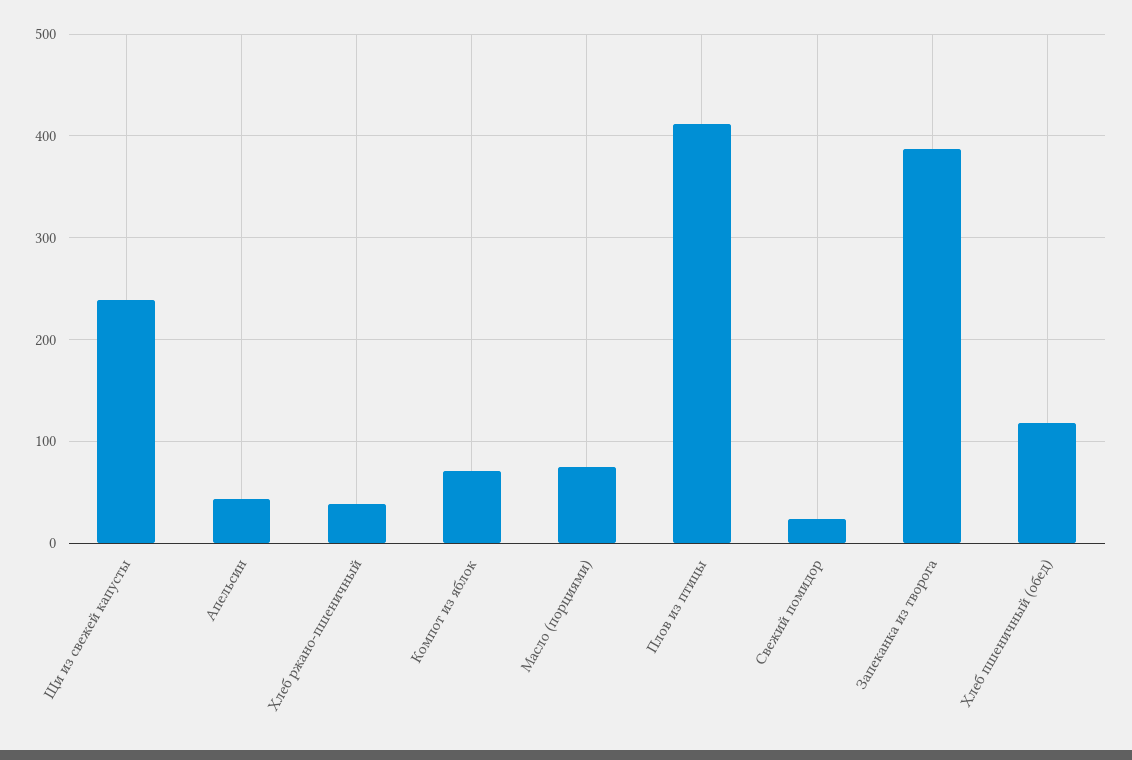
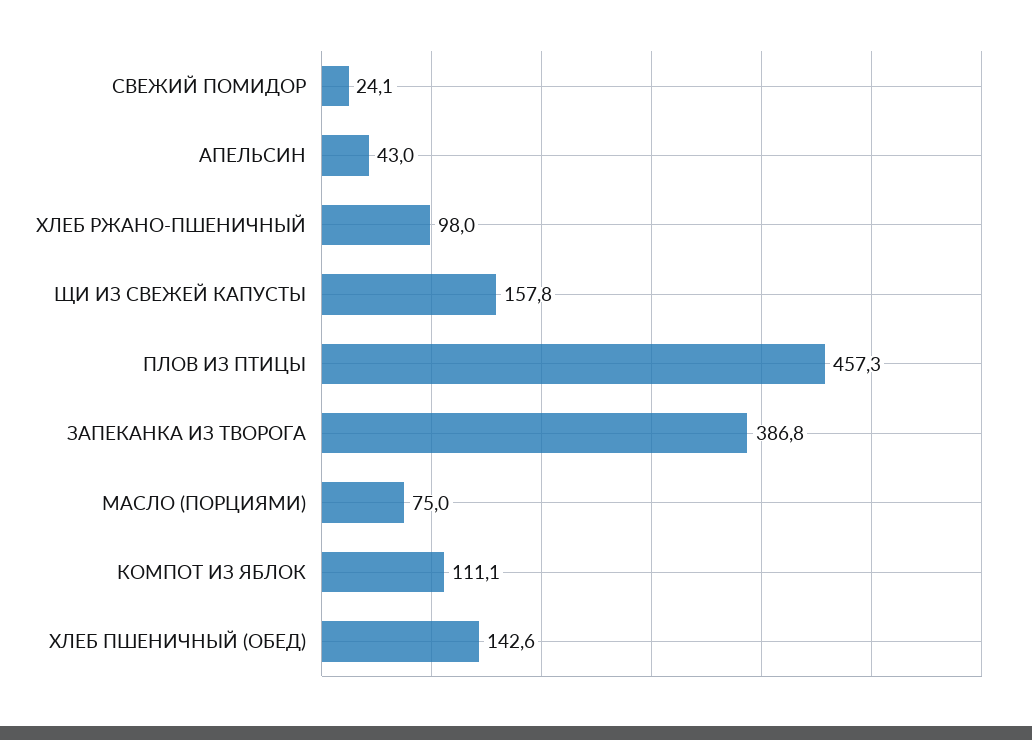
  {
-   "Щи из свежей капусты": 240,
+   "Щи из свежей капусты": 157.8,
    "Апельсин": 43,
-   "Хлеб ржано-пшеничный": 40,
+   "Хлеб ржано-пшеничный": 98,
-   "Компот из яблок": 70,
+   "Компот из яблок": 111.1,
    "Масло (порциями)": 75,
-   "Плов из птицы": 410,
+   "Плов из птицы": 457.3,
    "Свежий помидор": 24.1,
    "Запеканка из творога": 386.8,
-   "Хлеб пшеничный (обед)": 120
+   "Хлеб пшеничный (обед)": 142.6
  }

